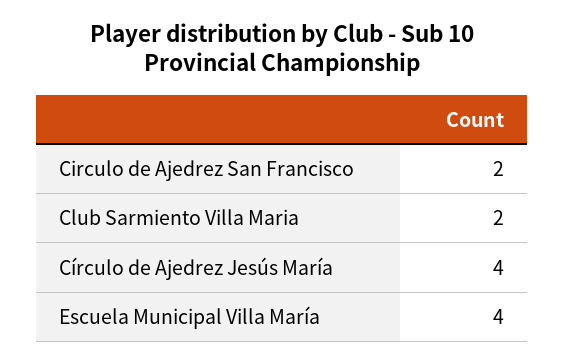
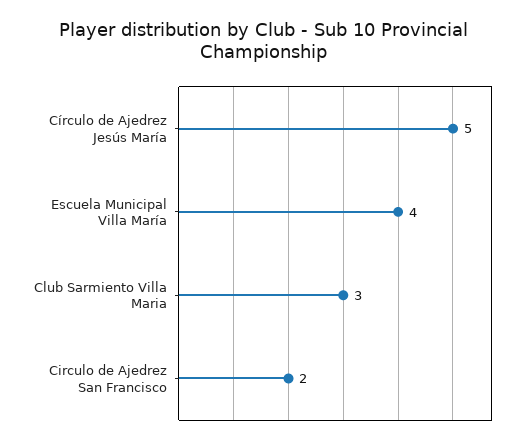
  {
    "Circulo de Ajedrez San Francisco": 2,
-   "Club Sarmiento Villa Maria": 2,
+   "Club Sarmiento Villa Maria": 3,
-   "Círculo de Ajedrez Jesús María": 4,
+   "Círculo de Ajedrez Jesús María": 5,
    "Escuela Municipal Villa María": 4
  }

